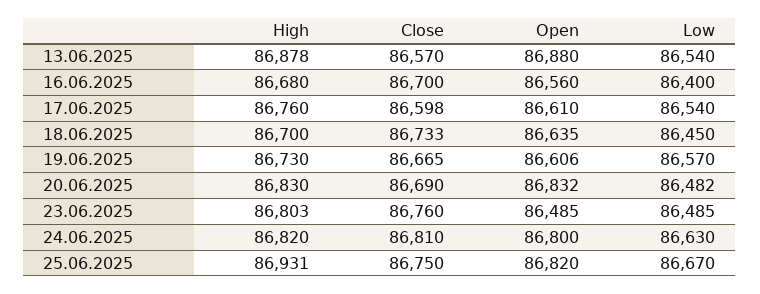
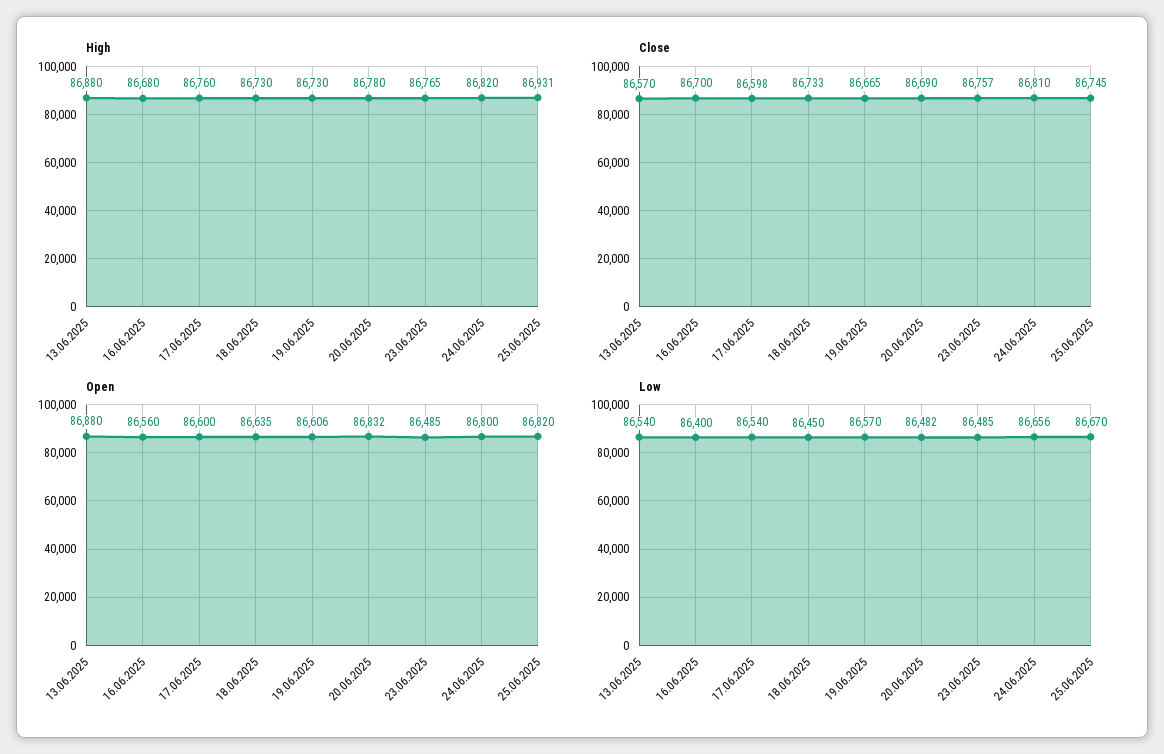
  {
    "High": {
-     "13.06.2025": 86878,
+     "13.06.2025": 86880,
      "16.06.2025": 86680,
      "17.06.2025": 86760,
-     "18.06.2025": 86700,
+     "18.06.2025": 86730,
      "19.06.2025": 86730,
-     "20.06.2025": 86830,
+     "20.06.2025": 86780,
-     "23.06.2025": 86803,
+     "23.06.2025": 86765,
      "24.06.2025": 86820,
      "25.06.2025": 86931
    },
    "Close": {
      "13.06.2025": 86570,
      "16.06.2025": 86700,
      "17.06.2025": 86598,
      "18.06.2025": 86733,
      "19.06.2025": 86665,
      "20.06.2025": 86690,
-     "23.06.2025": 86760,
+     "23.06.2025": 86757,
      "24.06.2025": 86810,
-     "25.06.2025": 86750
+     "25.06.2025": 86745
    },
    "Open": {
      "13.06.2025": 86880,
      "16.06.2025": 86560,
-     "17.06.2025": 86610,
+     "17.06.2025": 86600,
      "18.06.2025": 86635,
      "19.06.2025": 86606,
      "20.06.2025": 86832,
      "23.06.2025": 86485,
      "24.06.2025": 86800,
      "25.06.2025": 86820
    },
    "Low": {
      "13.06.2025": 86540,
      "16.06.2025": 86400,
      "17.06.2025": 86540,
      "18.06.2025": 86450,
      "19.06.2025": 86570,
      "20.06.2025": 86482,
      "23.06.2025": 86485,
-     "24.06.2025": 86630,
+     "24.06.2025": 86656,
      "25.06.2025": 86670
    }
  }

